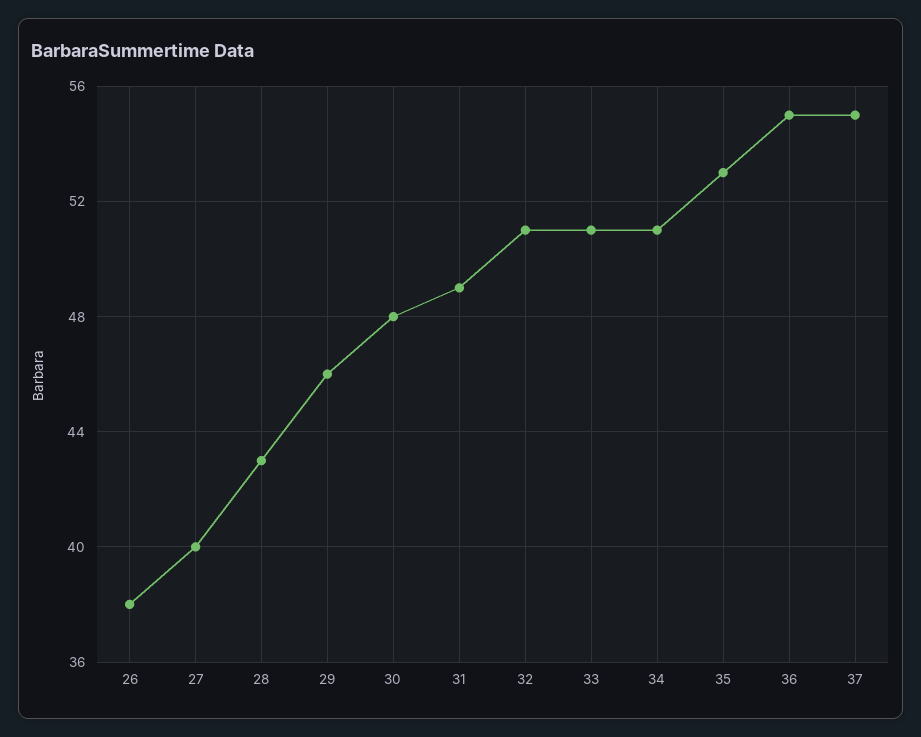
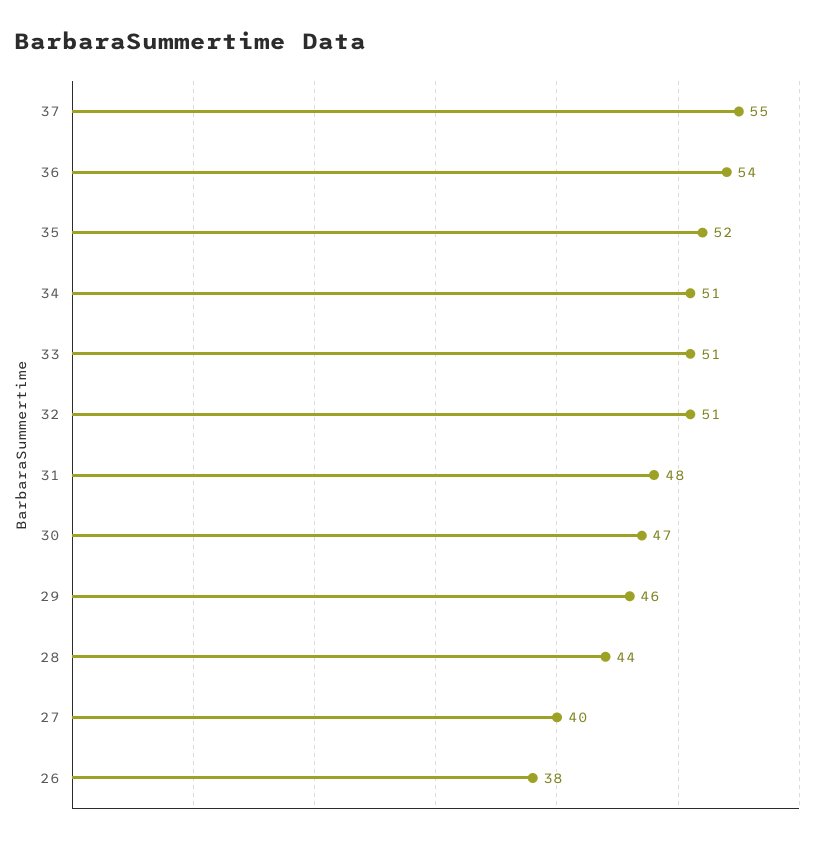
  {
    "26": 38,
    "27": 40,
-   "28": 43,
+   "28": 44,
    "29": 46,
-   "30": 48,
+   "30": 47,
-   "31": 49,
+   "31": 48,
    "32": 51,
    "33": 51,
    "34": 51,
-   "35": 53,
+   "35": 52,
-   "36": 55,
+   "36": 54,
    "37": 55
  }

